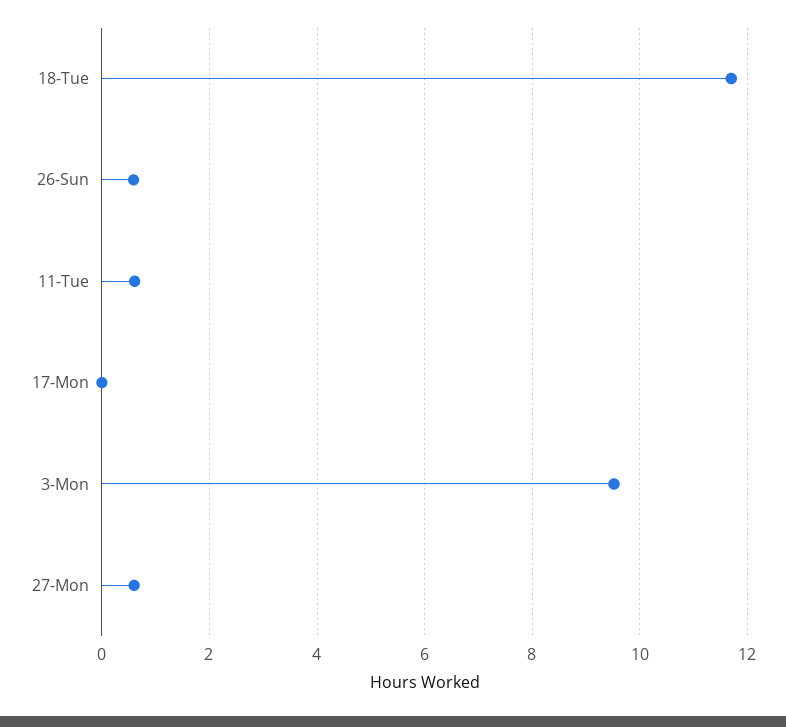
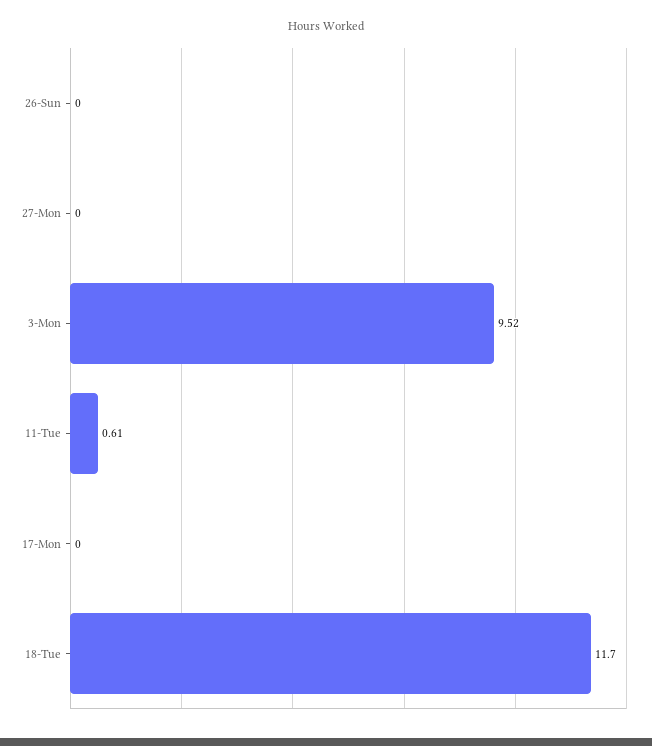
  {
    "18-Tue": 11.7,
-   "26-Sun": 0.6,
+   "26-Sun": 0,
    "11-Tue": 0.61,
    "17-Mon": 0,
    "3-Mon": 9.52,
-   "27-Mon": 0.6
+   "27-Mon": 0
  }

